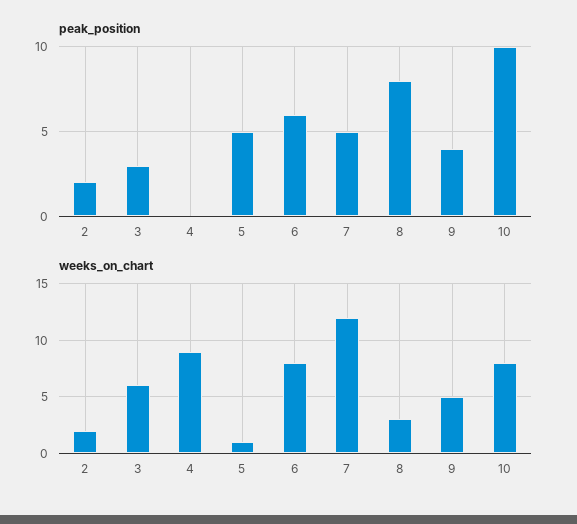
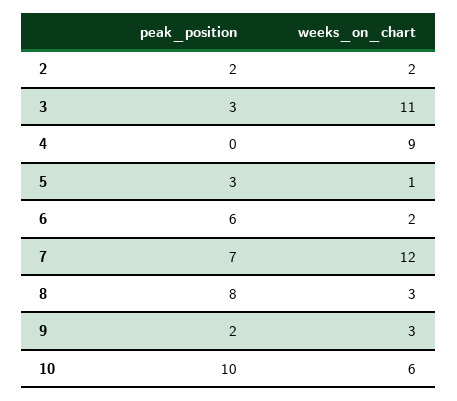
  {
    "peak_position": {
      "2": 2,
      "3": 3,
      "4": 0,
-     "5": 5,
+     "5": 3,
      "6": 6,
-     "7": 5,
+     "7": 7,
      "8": 8,
-     "9": 4,
+     "9": 2,
      "10": 10
    },
    "weeks_on_chart": {
      "2": 2,
-     "3": 6,
+     "3": 11,
      "4": 9,
      "5": 1,
-     "6": 8,
+     "6": 2,
      "7": 12,
      "8": 3,
-     "9": 5,
+     "9": 3,
-     "10": 8
+     "10": 6
    }
  }

